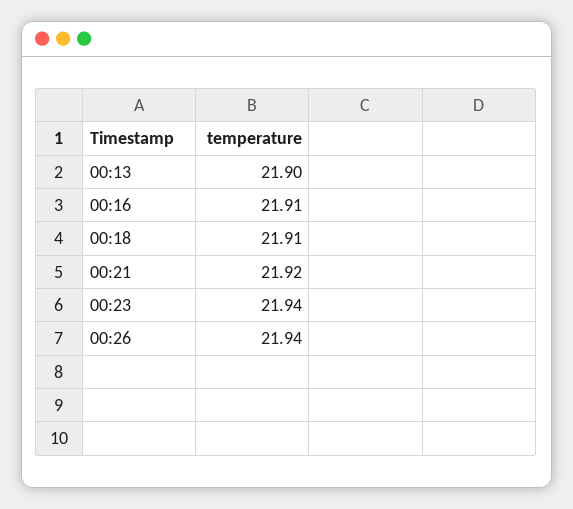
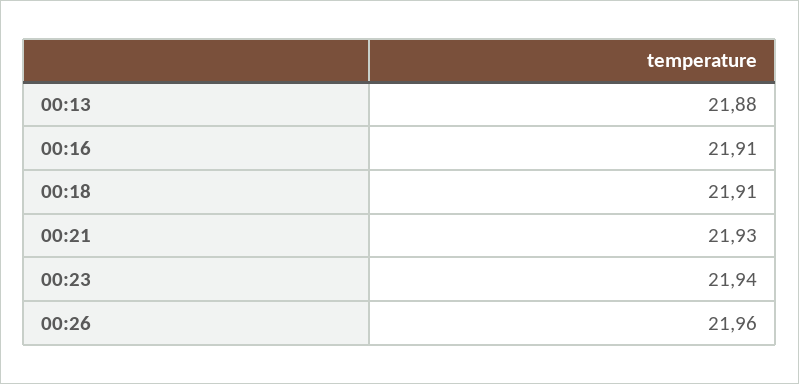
  {
-   "00:13": 21.9,
+   "00:13": 21.88,
    "00:16": 21.91,
    "00:18": 21.91,
-   "00:21": 21.92,
+   "00:21": 21.93,
    "00:23": 21.94,
-   "00:26": 21.94
+   "00:26": 21.96
  }

